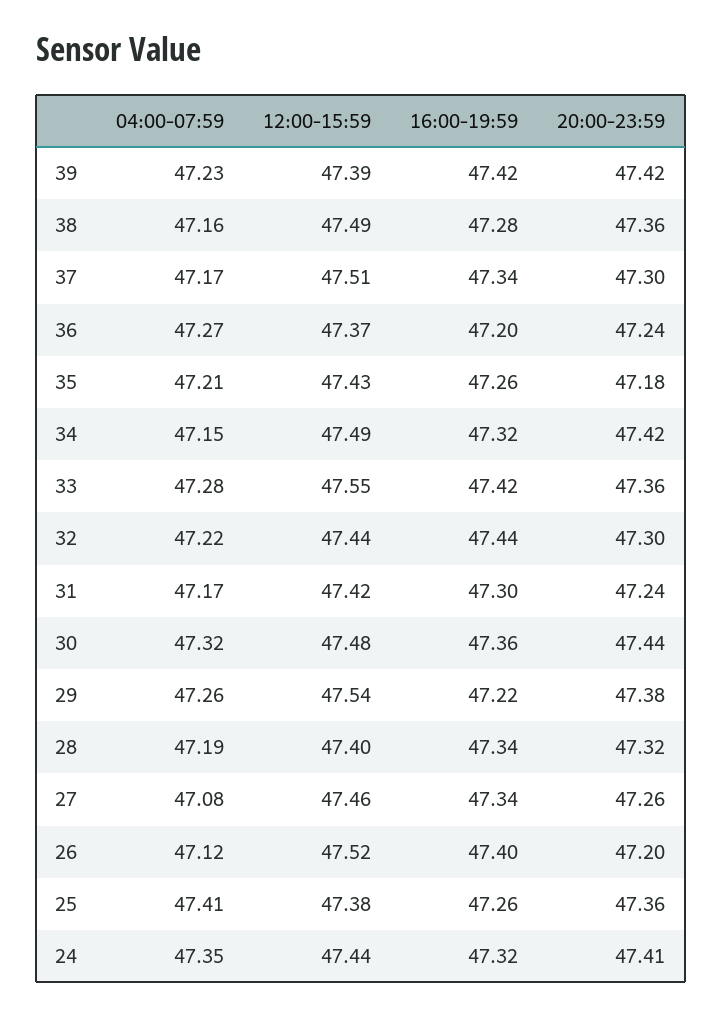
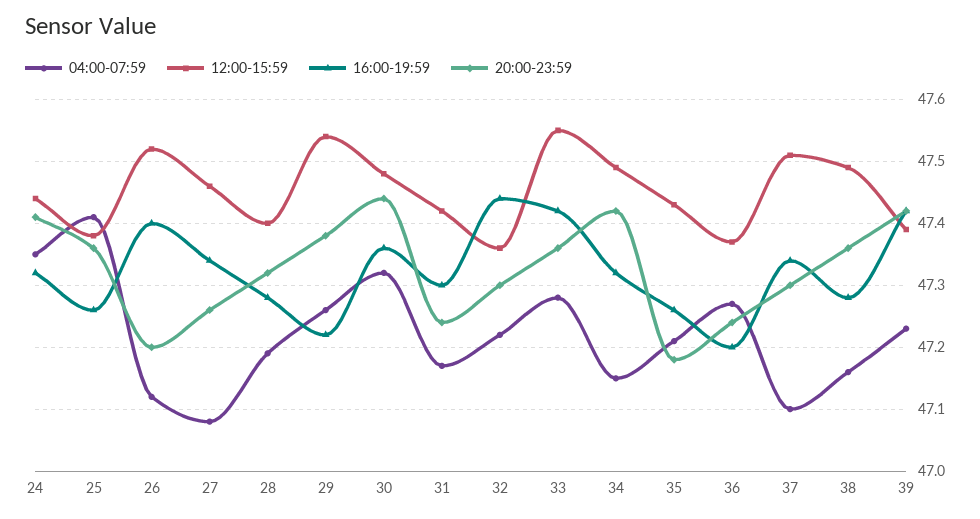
  {
    "04:00-07:59": {
      "39": 47.23,
      "38": 47.16,
-     "37": 47.17,
+     "37": 47.1,
      "36": 47.27,
      "35": 47.21,
      "34": 47.15,
      "33": 47.28,
      "32": 47.22,
      "31": 47.17,
      "30": 47.32,
      "29": 47.26,
      "28": 47.19,
      "27": 47.08,
      "26": 47.12,
      "25": 47.41,
      "24": 47.35
    },
    "12:00-15:59": {
      "39": 47.39,
      "38": 47.49,
      "37": 47.51,
      "36": 47.37,
      "35": 47.43,
      "34": 47.49,
      "33": 47.55,
-     "32": 47.44,
+     "32": 47.36,
      "31": 47.42,
      "30": 47.48,
      "29": 47.54,
      "28": 47.4,
      "27": 47.46,
      "26": 47.52,
      "25": 47.38,
      "24": 47.44
    },
    "16:00-19:59": {
      "39": 47.42,
      "38": 47.28,
      "37": 47.34,
      "36": 47.2,
      "35": 47.26,
      "34": 47.32,
      "33": 47.42,
      "32": 47.44,
      "31": 47.3,
      "30": 47.36,
      "29": 47.22,
-     "28": 47.34,
+     "28": 47.28,
      "27": 47.34,
      "26": 47.4,
      "25": 47.26,
      "24": 47.32
    },
    "20:00-23:59": {
      "39": 47.42,
      "38": 47.36,
      "37": 47.3,
      "36": 47.24,
      "35": 47.18,
      "34": 47.42,
      "33": 47.36,
      "32": 47.3,
      "31": 47.24,
      "30": 47.44,
      "29": 47.38,
      "28": 47.32,
      "27": 47.26,
      "26": 47.2,
      "25": 47.36,
      "24": 47.41
    }
  }

